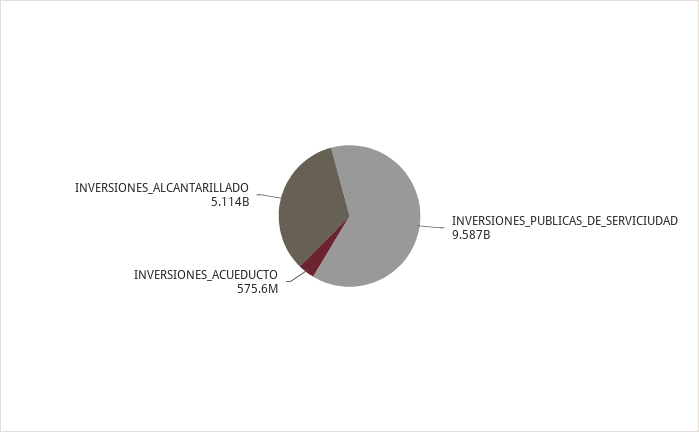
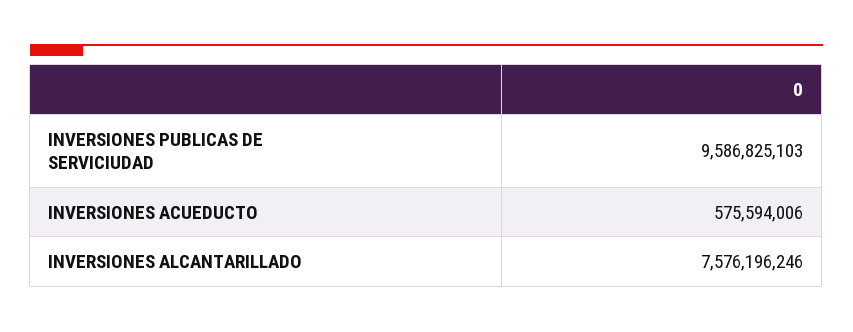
  {
    "INVERSIONES_PUBLICAS_DE_SERVICIUDAD": 9586825103,
    "INVERSIONES_ACUEDUCTO": 575594006,
-   "INVERSIONES_ALCANTARILLADO": 5114000000
+   "INVERSIONES_ALCANTARILLADO": 7576196246
  }

